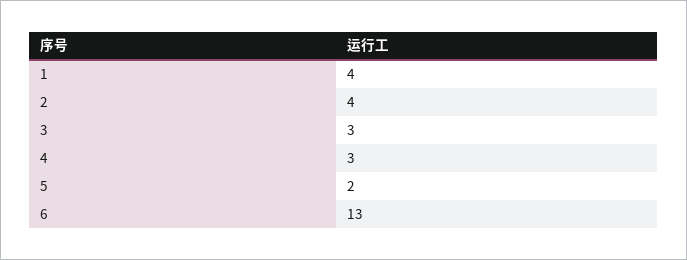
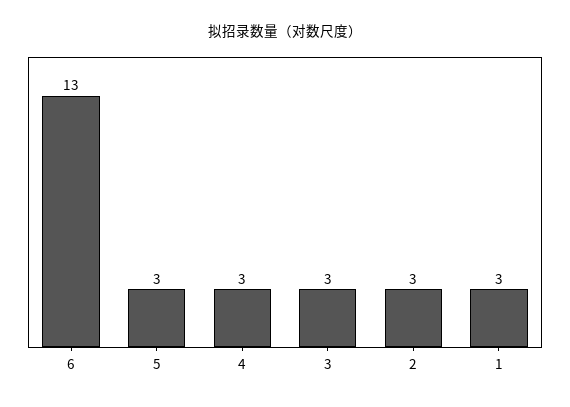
  {
-   "1": 4,
+   "1": 3,
-   "2": 4,
+   "2": 3,
    "3": 3,
    "4": 3,
-   "5": 2,
+   "5": 3,
    "6": 13
  }

